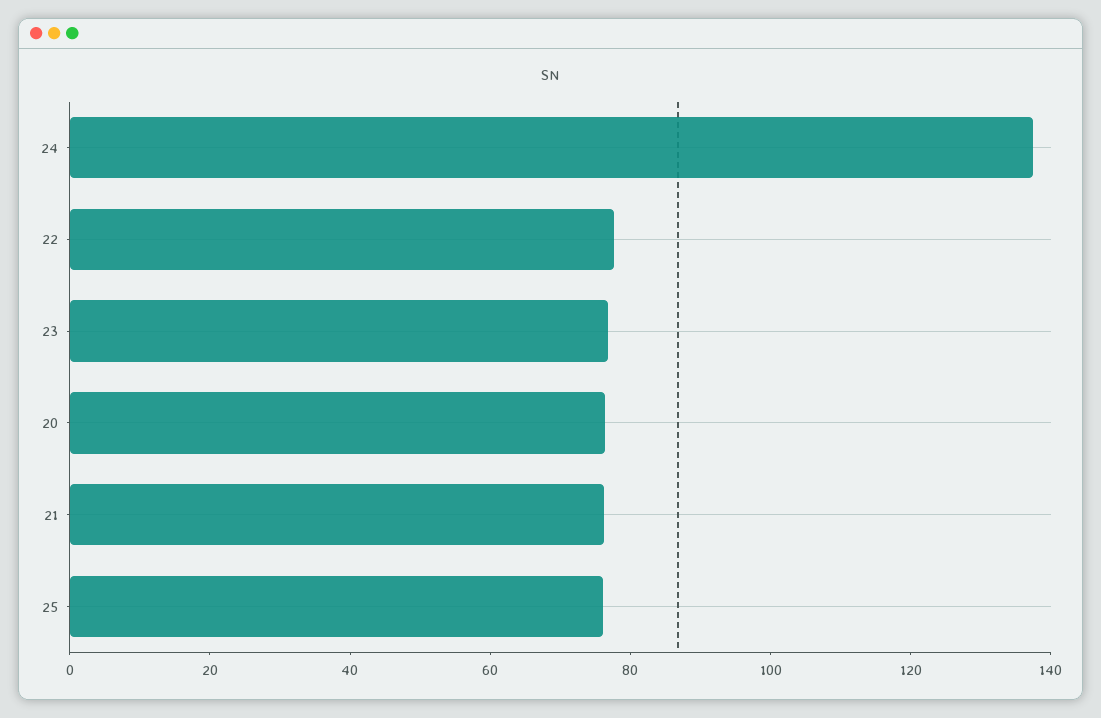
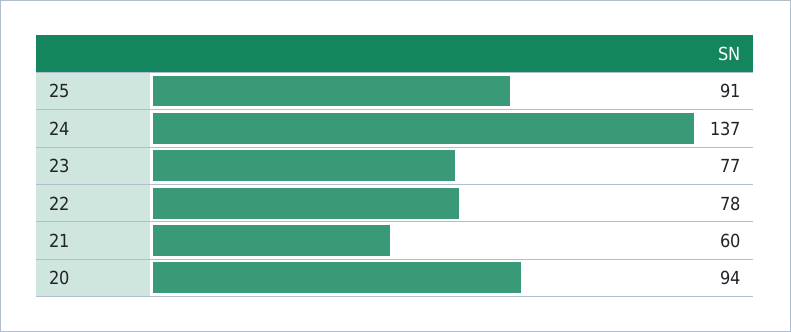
  {
    "24": 137,
    "22": 78,
    "23": 77,
-   "20": 75,
+   "20": 94,
-   "21": 75,
+   "21": 60,
-   "25": 75
+   "25": 91
  }

